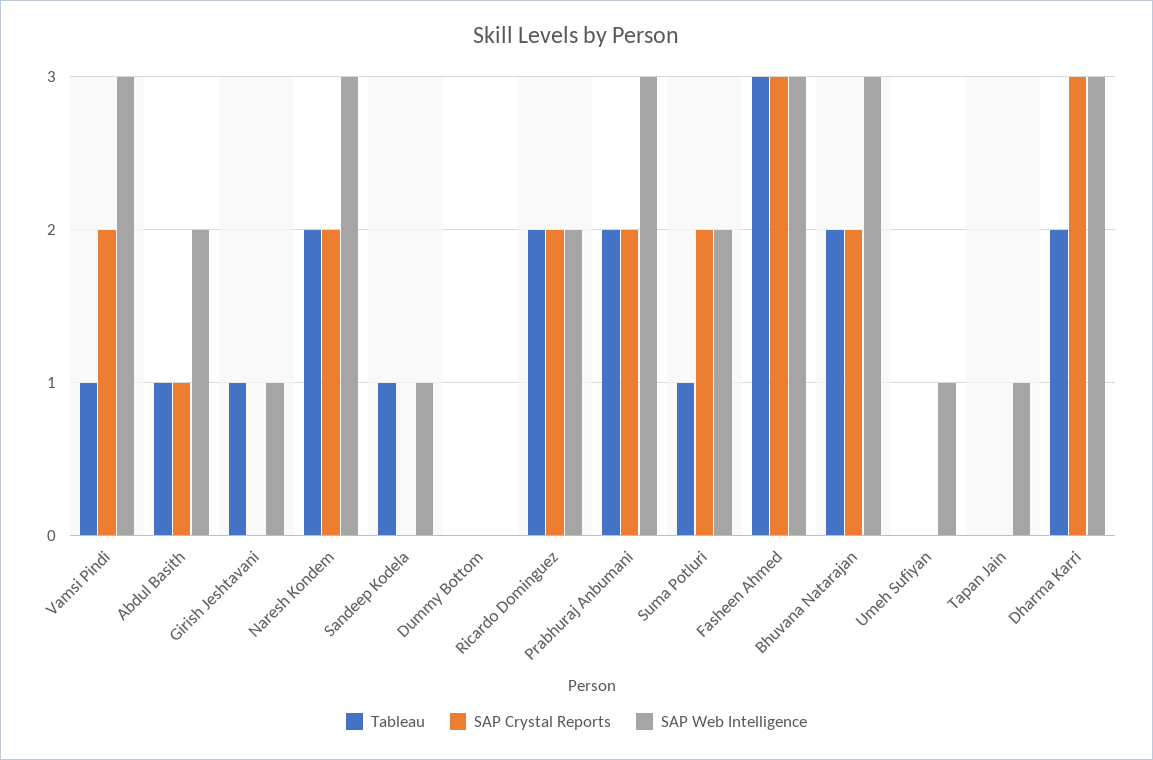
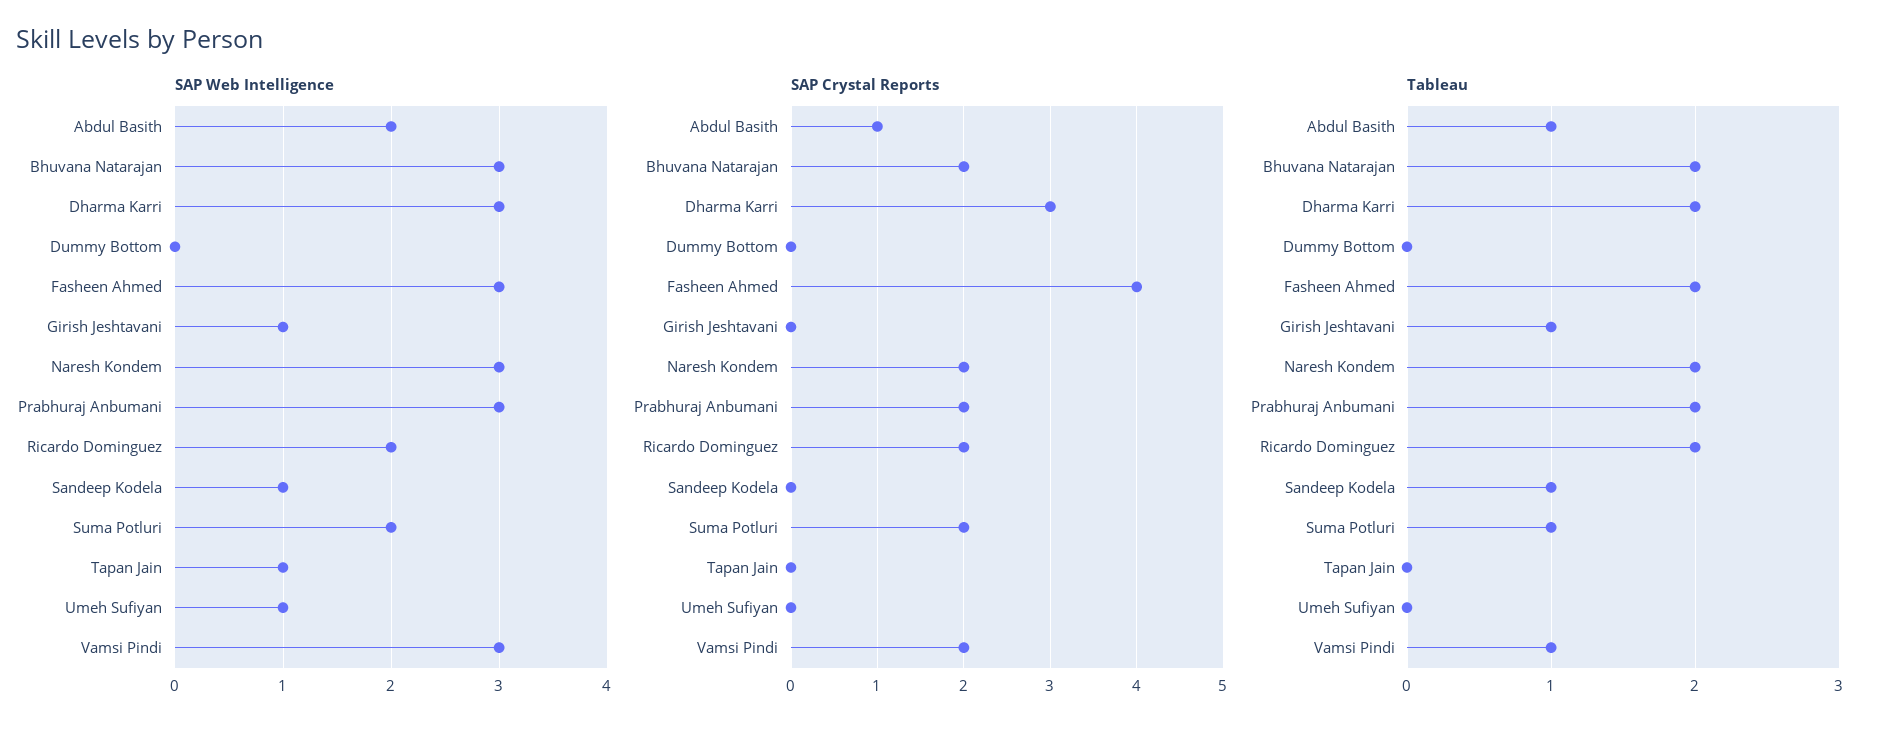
  {
    "Tableau": {
      "Vamsi Pindi": 1,
      "Abdul Basith": 1,
      "Girish Jeshtavani": 1,
      "Naresh Kondem": 2,
      "Sandeep Kodela": 1,
      "Dummy Bottom": 0,
      "Ricardo Dominguez": 2,
      "Prabhuraj Anbumani": 2,
      "Suma Potluri": 1,
-     "Fasheen Ahmed": 3,
+     "Fasheen Ahmed": 2,
      "Bhuvana Natarajan": 2,
      "Umeh Sufiyan": 0,
      "Tapan Jain": 0,
      "Dharma Karri": 2
    },
    "SAP Crystal Reports": {
      "Vamsi Pindi": 2,
      "Abdul Basith": 1,
      "Girish Jeshtavani": 0,
      "Naresh Kondem": 2,
      "Sandeep Kodela": 0,
      "Dummy Bottom": 0,
      "Ricardo Dominguez": 2,
      "Prabhuraj Anbumani": 2,
      "Suma Potluri": 2,
-     "Fasheen Ahmed": 3,
+     "Fasheen Ahmed": 4,
      "Bhuvana Natarajan": 2,
      "Umeh Sufiyan": 0,
      "Tapan Jain": 0,
      "Dharma Karri": 3
    },
    "SAP Web Intelligence": {
      "Vamsi Pindi": 3,
      "Abdul Basith": 2,
      "Girish Jeshtavani": 1,
      "Naresh Kondem": 3,
      "Sandeep Kodela": 1,
      "Dummy Bottom": 0,
      "Ricardo Dominguez": 2,
      "Prabhuraj Anbumani": 3,
      "Suma Potluri": 2,
      "Fasheen Ahmed": 3,
      "Bhuvana Natarajan": 3,
      "Umeh Sufiyan": 1,
      "Tapan Jain": 1,
      "Dharma Karri": 3
    }
  }

